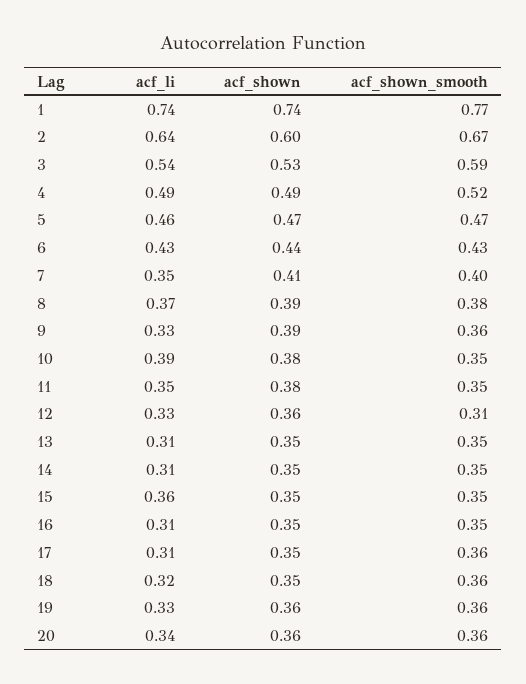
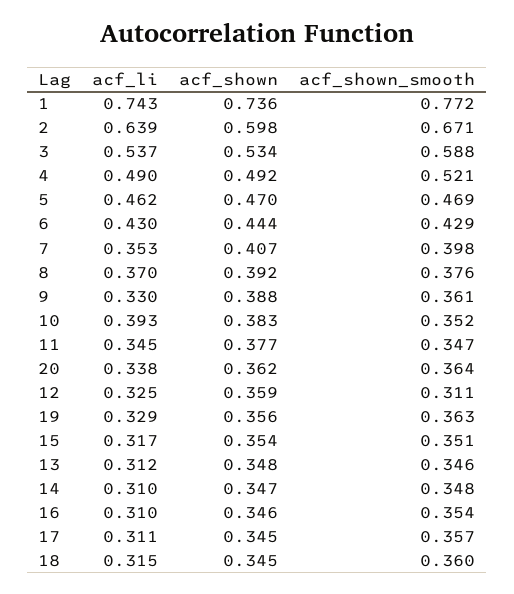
  {
    "acf_li": {
      "1": 0.743,
      "2": 0.639,
      "3": 0.537,
      "4": 0.49,
      "5": 0.462,
      "6": 0.43,
      "7": 0.353,
      "8": 0.37,
      "9": 0.33,
      "10": 0.393,
      "11": 0.345,
      "12": 0.325,
      "13": 0.312,
      "14": 0.31,
-     "15": 0.36,
+     "15": 0.317,
      "16": 0.31,
      "17": 0.311,
      "18": 0.315,
      "19": 0.329,
      "20": 0.338
    },
    "acf_shown": {
      "1": 0.736,
      "2": 0.598,
      "3": 0.534,
      "4": 0.492,
      "5": 0.47,
      "6": 0.444,
      "7": 0.407,
      "8": 0.392,
      "9": 0.388,
      "10": 0.383,
      "11": 0.377,
      "12": 0.359,
      "13": 0.348,
      "14": 0.347,
      "15": 0.354,
      "16": 0.346,
      "17": 0.345,
      "18": 0.345,
      "19": 0.356,
      "20": 0.362
    },
    "acf_shown_smooth": {
      "1": 0.772,
      "2": 0.671,
      "3": 0.588,
      "4": 0.521,
      "5": 0.469,
      "6": 0.429,
      "7": 0.398,
      "8": 0.376,
      "9": 0.361,
      "10": 0.352,
      "11": 0.347,
      "12": 0.311,
      "13": 0.346,
      "14": 0.348,
      "15": 0.351,
      "16": 0.354,
      "17": 0.357,
      "18": 0.36,
      "19": 0.363,
      "20": 0.364
    }
  }

